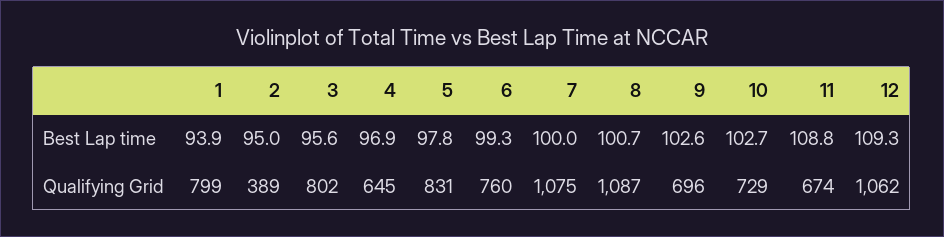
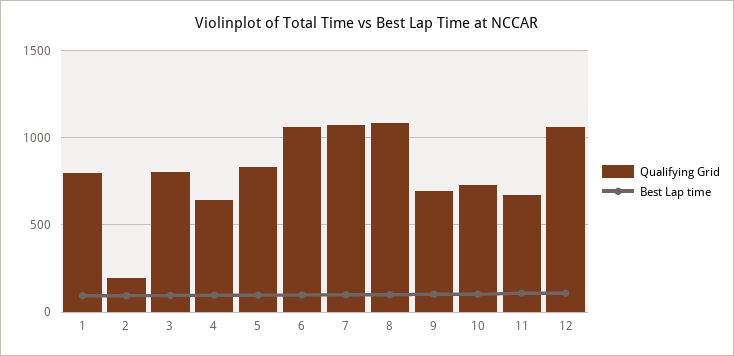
  {
    "Best Lap time": {
      "1": 93.9,
      "2": 95,
      "3": 95.6,
      "4": 96.9,
      "5": 97.8,
      "6": 99.3,
      "7": 100,
      "8": 100.7,
      "9": 102.6,
      "10": 102.7,
      "11": 108.8,
      "12": 109.3
    },
    "Qualifying Grid": {
      "1": 799,
-     "2": 389,
+     "2": 200,
      "3": 802,
      "4": 645,
      "5": 831,
-     "6": 760,
+     "6": 1050,
      "7": 1075,
      "8": 1087,
      "9": 696,
      "10": 729,
      "11": 674,
      "12": 1062
    }
  }

